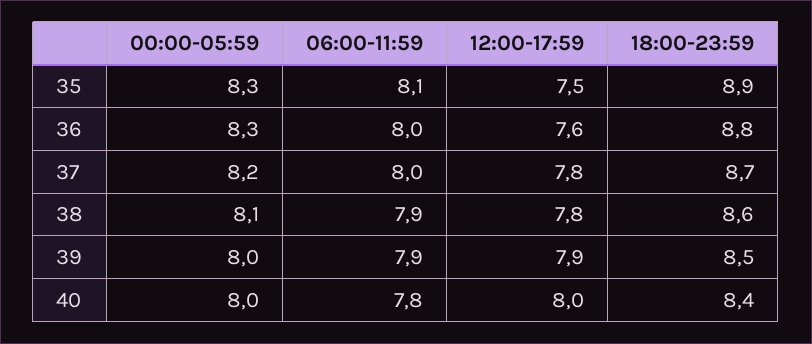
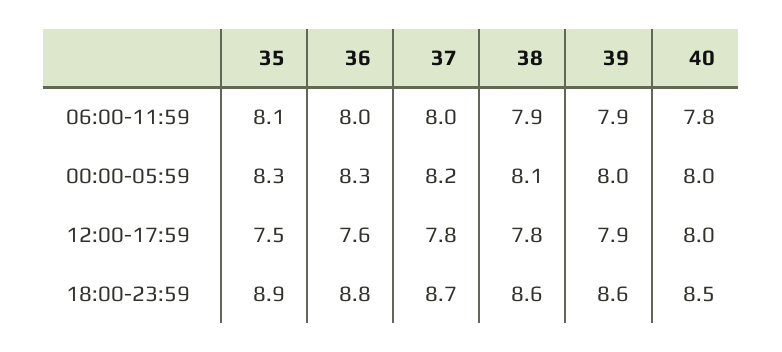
  {
    "00:00-05:59": {
      "35": 8.3,
      "36": 8.3,
      "37": 8.2,
      "38": 8.1,
      "39": 8,
      "40": 8
    },
    "06:00-11:59": {
      "35": 8.1,
      "36": 8,
      "37": 8,
      "38": 7.9,
      "39": 7.9,
      "40": 7.8
    },
    "12:00-17:59": {
      "35": 7.5,
      "36": 7.6,
      "37": 7.8,
      "38": 7.8,
      "39": 7.9,
      "40": 8
    },
    "18:00-23:59": {
      "35": 8.9,
      "36": 8.8,
      "37": 8.7,
      "38": 8.6,
-     "39": 8.5,
+     "39": 8.6,
-     "40": 8.4
+     "40": 8.5
    }
  }

